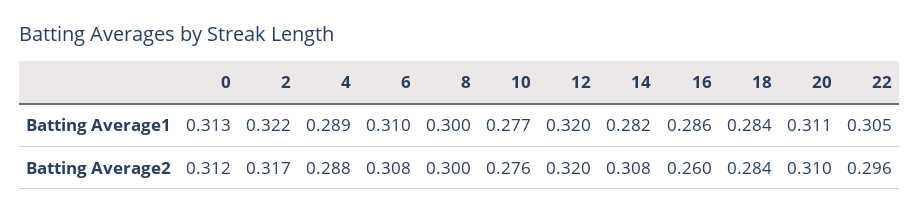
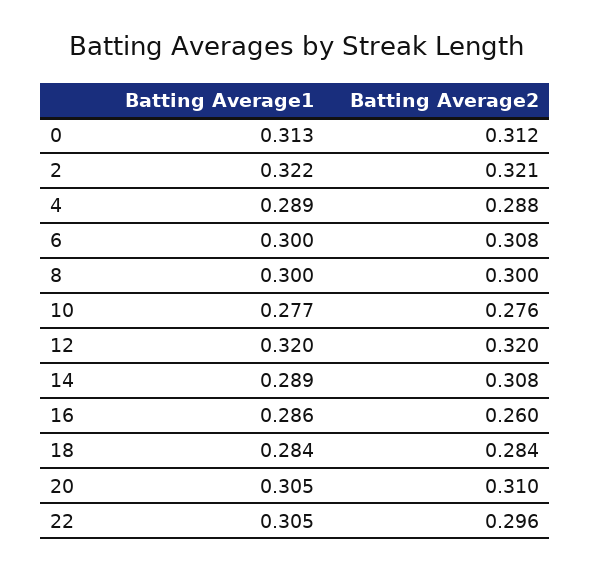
  {
    "0": {
      "Batting Average1": 0.313,
      "Batting Average2": 0.312
    },
    "2": {
      "Batting Average1": 0.322,
-     "Batting Average2": 0.317
+     "Batting Average2": 0.321
    },
    "4": {
      "Batting Average1": 0.289,
      "Batting Average2": 0.288
    },
    "6": {
-     "Batting Average1": 0.31,
+     "Batting Average1": 0.3,
      "Batting Average2": 0.308
    },
    "8": {
      "Batting Average1": 0.3,
      "Batting Average2": 0.3
    },
    "10": {
      "Batting Average1": 0.277,
      "Batting Average2": 0.276
    },
    "12": {
      "Batting Average1": 0.32,
      "Batting Average2": 0.32
    },
    "14": {
-     "Batting Average1": 0.282,
+     "Batting Average1": 0.289,
      "Batting Average2": 0.308
    },
    "16": {
      "Batting Average1": 0.286,
      "Batting Average2": 0.26
    },
    "18": {
      "Batting Average1": 0.284,
      "Batting Average2": 0.284
    },
    "20": {
-     "Batting Average1": 0.311,
+     "Batting Average1": 0.305,
      "Batting Average2": 0.31
    },
    "22": {
      "Batting Average1": 0.305,
      "Batting Average2": 0.296
    }
  }

